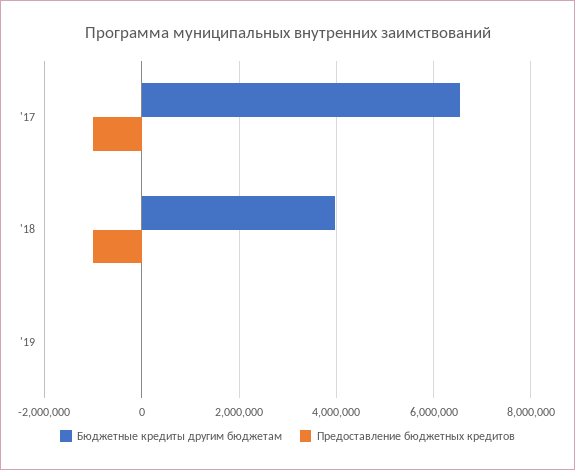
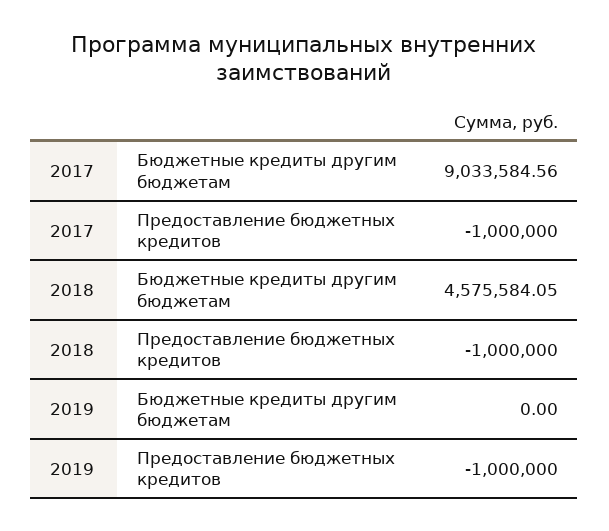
  {
    "Бюджетные кредиты другим бюджетам": {
-     "'17": 6600000,
+     "'17": 9033584.56,
-     "'18": 4000000,
+     "'18": 4575584.05,
      "'19": 0
    },
    "Предоставление бюджетных кредитов": {
      "'17": -1000000,
      "'18": -1000000,
-     "'19": 0
+     "'19": -1000000
    }
  }

